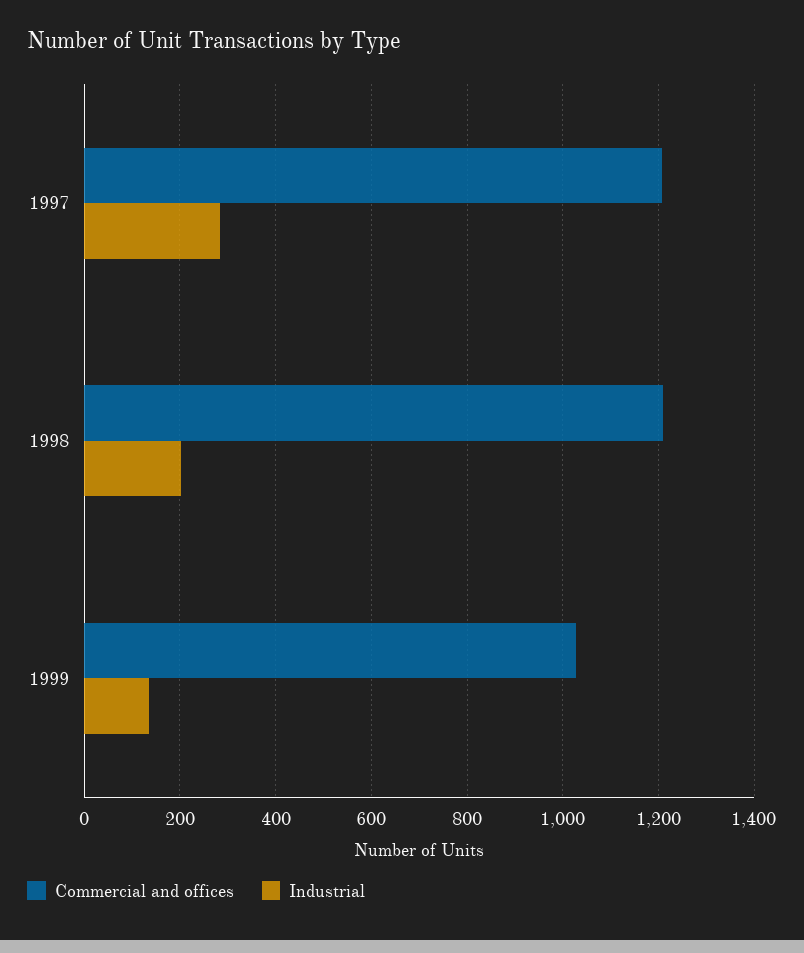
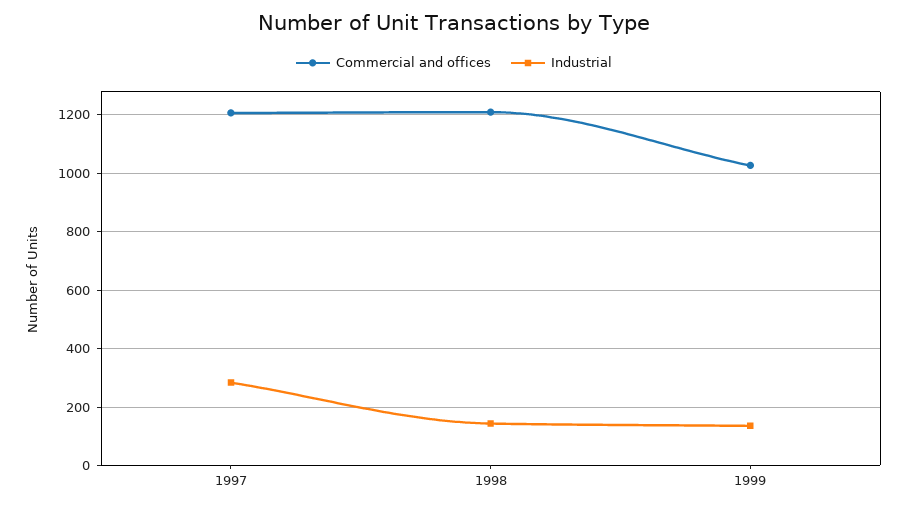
  {
    "Commercial and offices": {
      "1997": 1200,
      "1998": 1220,
      "1999": 1020
    },
    "Industrial": {
      "1997": 280,
-     "1998": 200,
+     "1998": 150,
      "1999": 140
    }
  }

